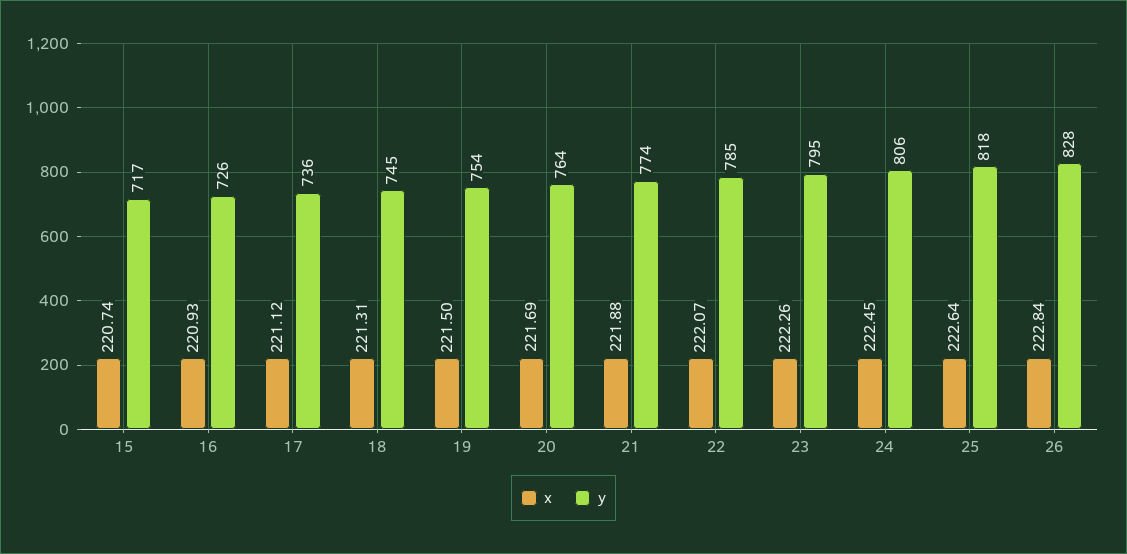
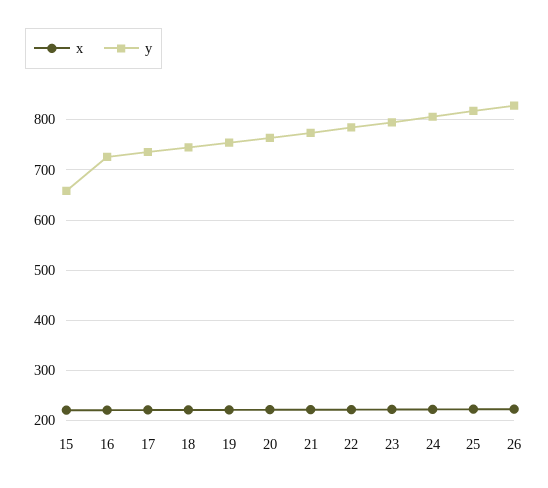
  {
    "x": {
      "15": 220.74,
      "16": 220.93,
      "17": 221.12,
      "18": 221.31,
      "19": 221.5,
      "20": 221.69,
      "21": 221.88,
      "22": 222.07,
      "23": 222.26,
      "24": 222.45,
      "25": 222.64,
      "26": 222.84
    },
    "y": {
-     "15": 717,
+     "15": 660,
      "16": 726,
      "17": 736,
      "18": 745,
      "19": 754,
      "20": 764,
      "21": 774,
      "22": 785,
      "23": 795,
      "24": 806,
      "25": 818,
      "26": 828
    }
  }

